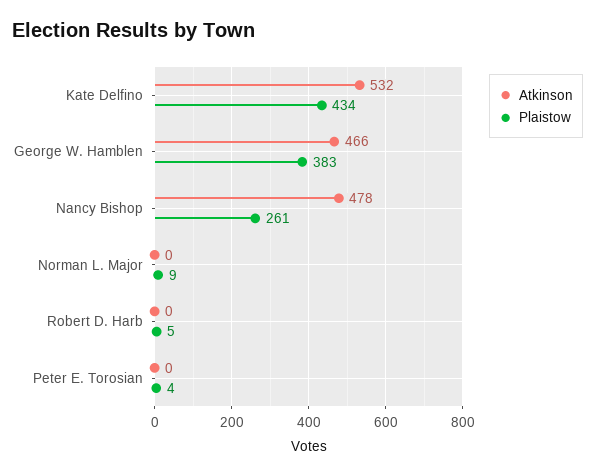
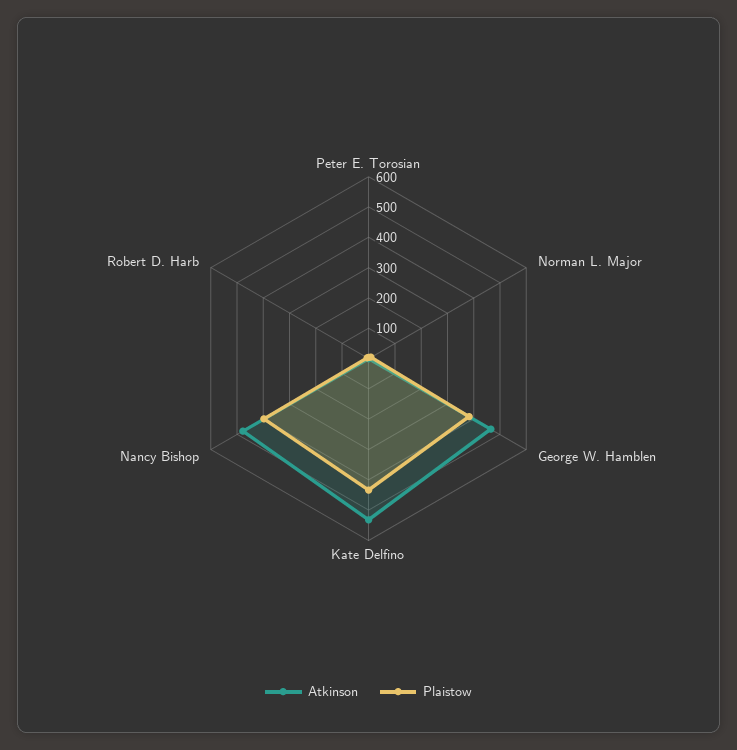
  {
    "Atkinson": {
      "Kate Delfino": 532,
      "George W. Hamblen": 466,
      "Nancy Bishop": 478,
      "Norman L. Major": 0,
      "Robert D. Harb": 0,
      "Peter E. Torosian": 0
    },
    "Plaistow": {
      "Kate Delfino": 434,
      "George W. Hamblen": 383,
-     "Nancy Bishop": 261,
+     "Nancy Bishop": 400,
      "Norman L. Major": 9,
      "Robert D. Harb": 5,
      "Peter E. Torosian": 4
    }
  }

